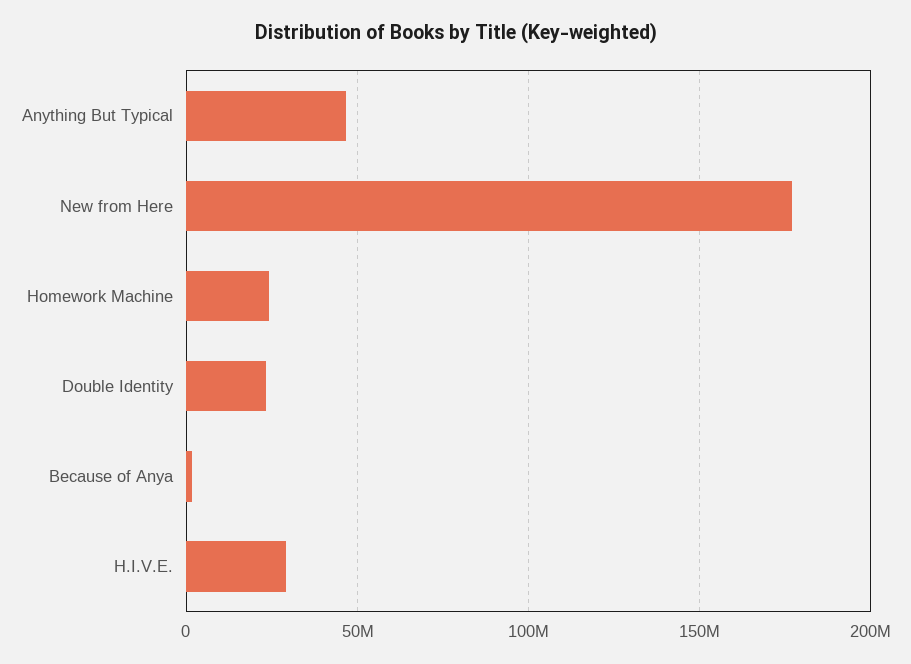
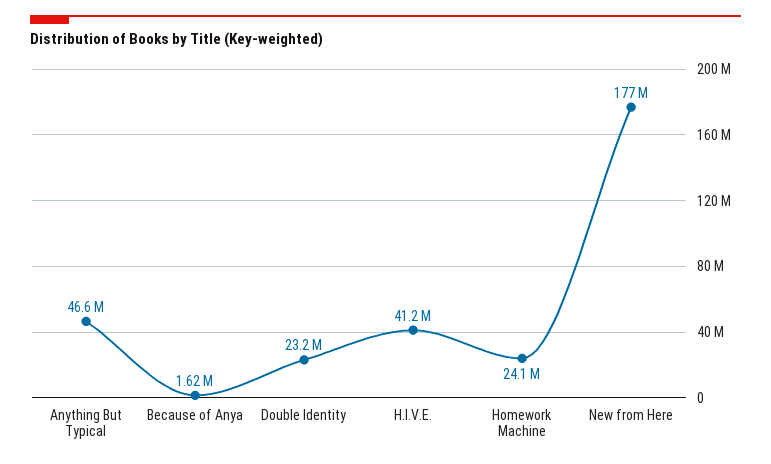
  {
    "Anything But Typical": 46600000,
    "New from Here": 177000000,
    "Homework Machine": 24100000,
    "Double Identity": 23200000,
    "Because of Anya": 1620000,
-   "H.I.V.E.": 30000000
+   "H.I.V.E.": 41200000
  }

